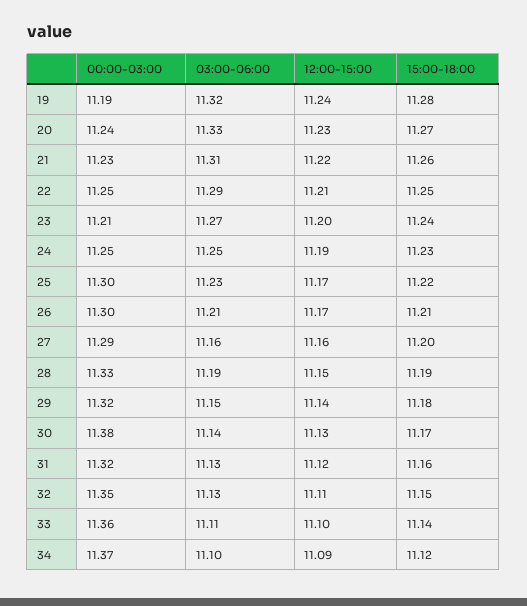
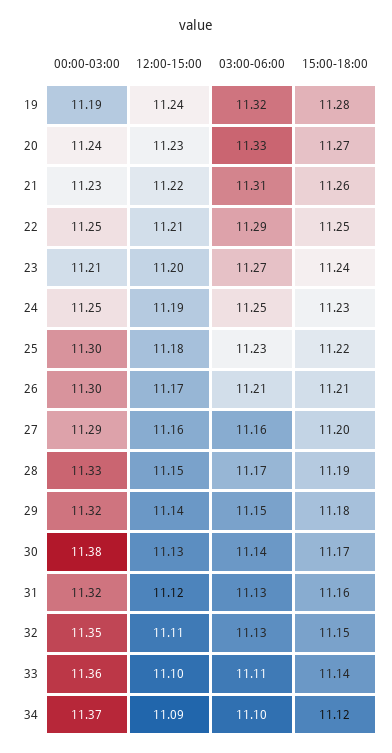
  {
    "00:00-03:00": {
      "19": 11.19,
      "20": 11.24,
      "21": 11.23,
      "22": 11.25,
      "23": 11.21,
      "24": 11.25,
      "25": 11.3,
      "26": 11.3,
      "27": 11.29,
      "28": 11.33,
      "29": 11.32,
      "30": 11.38,
      "31": 11.32,
      "32": 11.35,
      "33": 11.36,
      "34": 11.37
    },
    "03:00-06:00": {
      "19": 11.32,
      "20": 11.33,
      "21": 11.31,
      "22": 11.29,
      "23": 11.27,
      "24": 11.25,
      "25": 11.23,
      "26": 11.21,
      "27": 11.16,
-     "28": 11.19,
+     "28": 11.17,
      "29": 11.15,
      "30": 11.14,
      "31": 11.13,
      "32": 11.13,
      "33": 11.11,
      "34": 11.1
    },
    "12:00-15:00": {
      "19": 11.24,
      "20": 11.23,
      "21": 11.22,
      "22": 11.21,
      "23": 11.2,
      "24": 11.19,
-     "25": 11.17,
+     "25": 11.18,
      "26": 11.17,
      "27": 11.16,
      "28": 11.15,
      "29": 11.14,
      "30": 11.13,
      "31": 11.12,
      "32": 11.11,
      "33": 11.1,
      "34": 11.09
    },
    "15:00-18:00": {
      "19": 11.28,
      "20": 11.27,
      "21": 11.26,
      "22": 11.25,
      "23": 11.24,
      "24": 11.23,
      "25": 11.22,
      "26": 11.21,
      "27": 11.2,
      "28": 11.19,
      "29": 11.18,
      "30": 11.17,
      "31": 11.16,
      "32": 11.15,
      "33": 11.14,
      "34": 11.12
    }
  }

